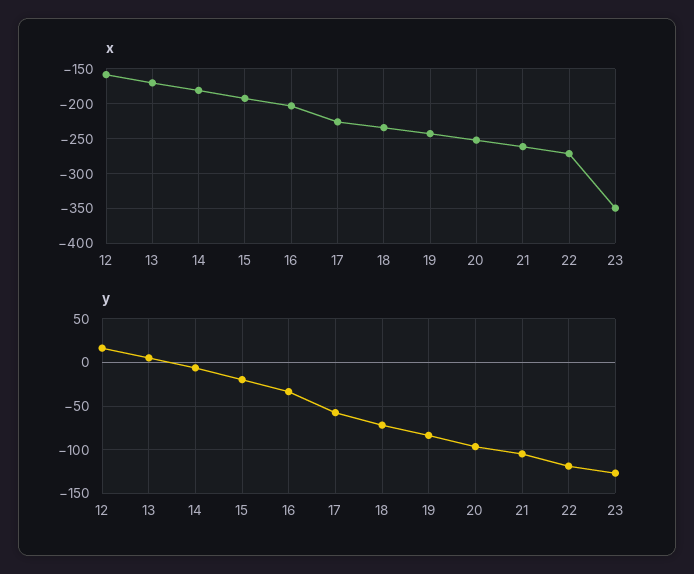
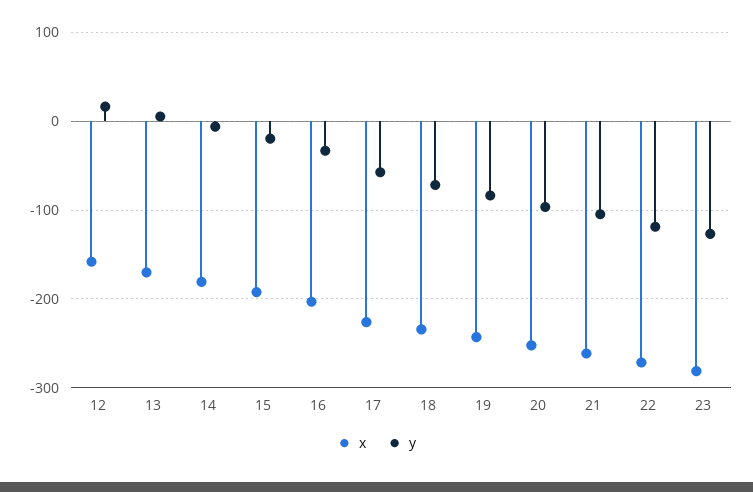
  {
    "x": {
      "12": -160,
      "13": -170,
      "14": -180,
      "15": -190,
      "16": -200,
      "17": -230,
      "18": -230,
      "19": -240,
      "20": -250,
      "21": -260,
      "22": -270,
-     "23": -350
+     "23": -280
    },
    "y": {
      "12": 20,
      "13": 10,
      "14": -10,
      "15": -20,
      "16": -30,
      "17": -60,
      "18": -70,
      "19": -80,
      "20": -100,
      "21": -100,
      "22": -120,
      "23": -130
    }
  }

